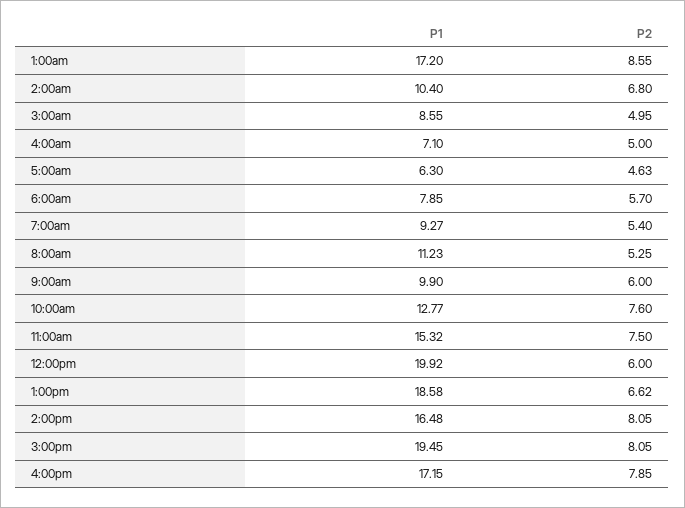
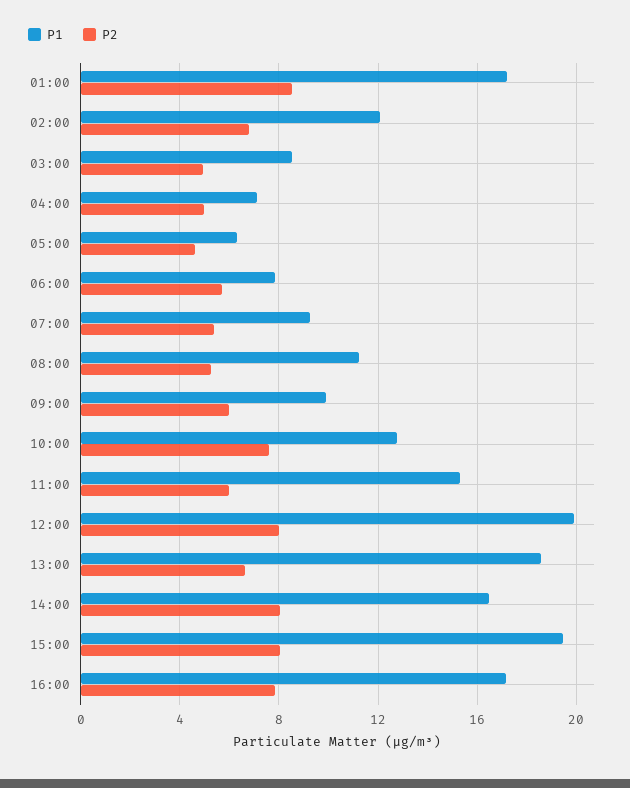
  {
    "P1": {
      "1:00am": 17.2,
-     "2:00am": 10.4,
+     "2:00am": 12,
      "3:00am": 8.55,
      "4:00am": 7.1,
      "5:00am": 6.3,
      "6:00am": 7.85,
      "7:00am": 9.27,
      "8:00am": 11.23,
      "9:00am": 9.9,
      "10:00am": 12.77,
      "11:00am": 15.32,
      "12:00pm": 19.92,
      "1:00pm": 18.58,
      "2:00pm": 16.48,
      "3:00pm": 19.45,
      "4:00pm": 17.15
    },
    "P2": {
      "1:00am": 8.55,
      "2:00am": 6.8,
      "3:00am": 4.95,
      "4:00am": 5,
      "5:00am": 4.63,
      "6:00am": 5.7,
      "7:00am": 5.4,
      "8:00am": 5.25,
      "9:00am": 6,
      "10:00am": 7.6,
-     "11:00am": 7.5,
+     "11:00am": 6,
-     "12:00pm": 6,
+     "12:00pm": 8,
      "1:00pm": 6.62,
      "2:00pm": 8.05,
      "3:00pm": 8.05,
      "4:00pm": 7.85
    }
  }

